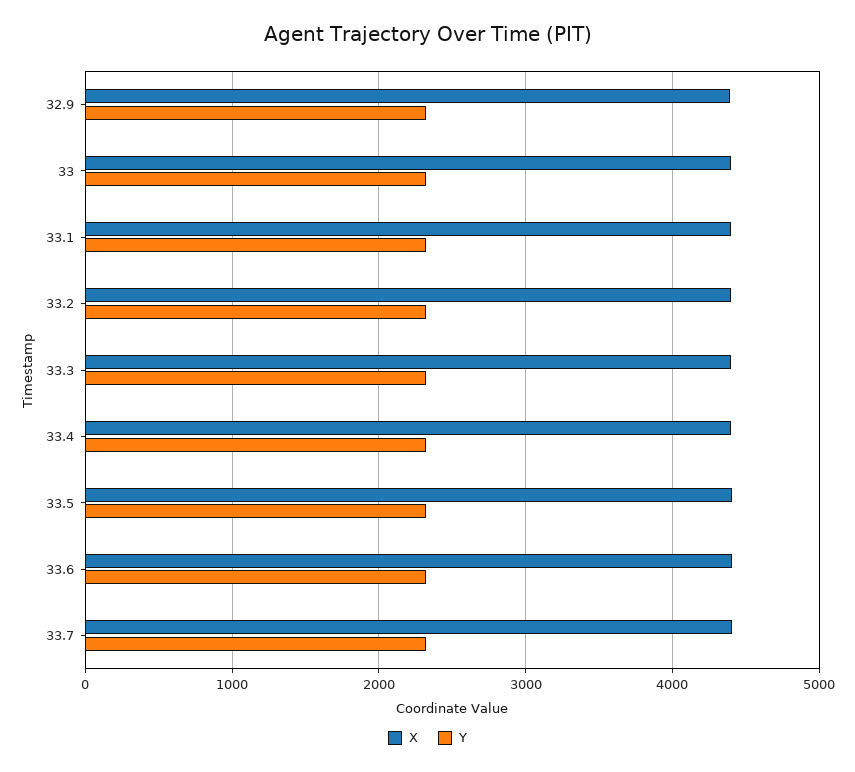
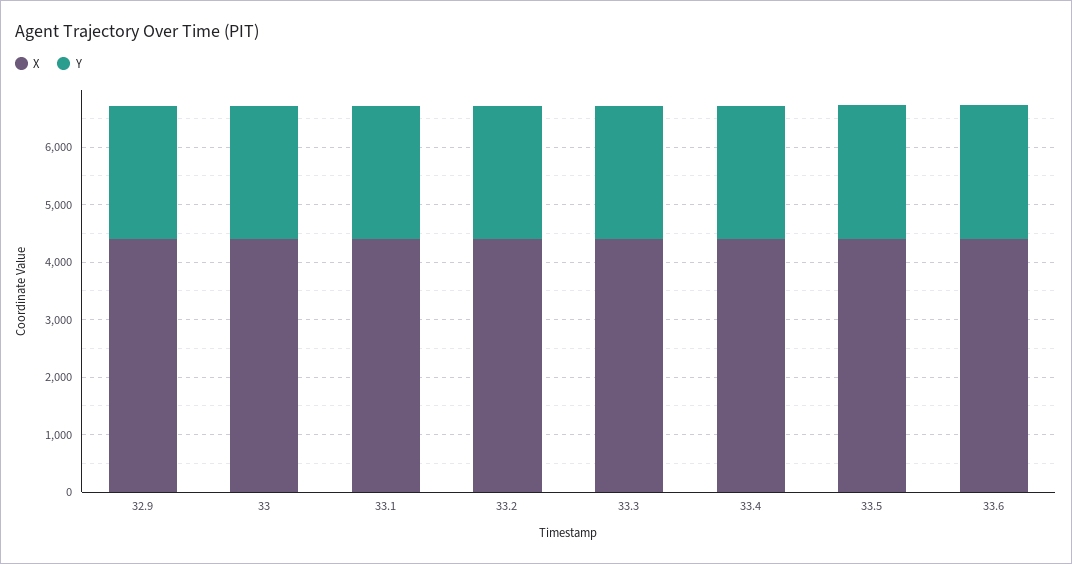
  {
    "X": {
      "32.9": 4400,
      "33": 4400,
      "33.1": 4400,
      "33.2": 4400,
      "33.3": 4400,
      "33.4": 4400,
      "33.5": 4400,
-     "33.6": 4400,
+     "33.6": 4400
-     "33.7": 4400
    },
    "Y": {
      "32.9": 2300,
      "33": 2300,
      "33.1": 2300,
      "33.2": 2300,
      "33.3": 2300,
      "33.4": 2300,
      "33.5": 2300,
-     "33.6": 2300,
+     "33.6": 2300
-     "33.7": 2300
    }
  }

